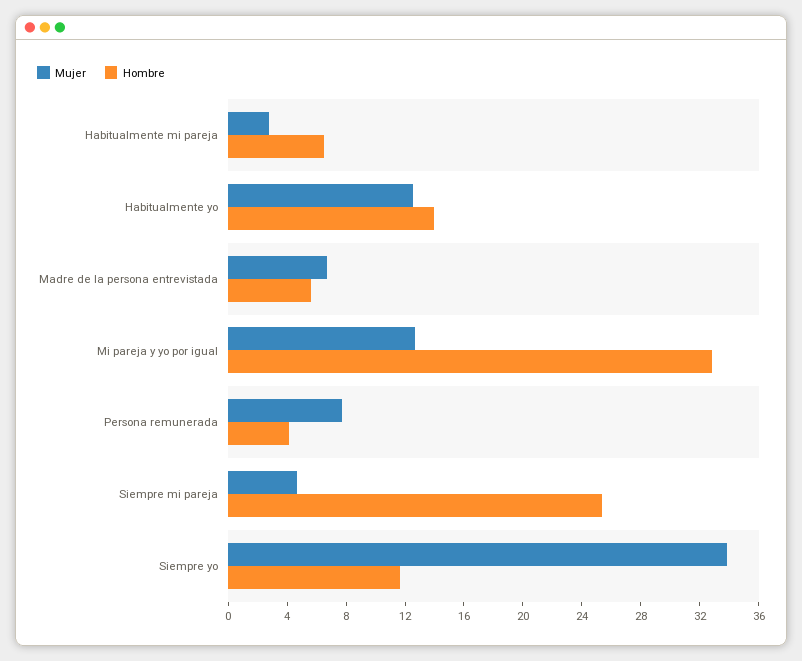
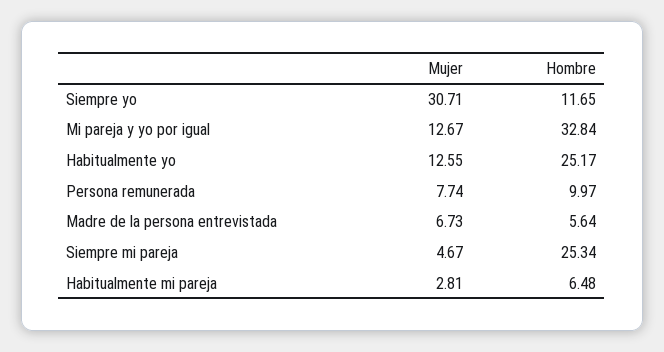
  {
    "Mujer": {
      "Habitualmente mi pareja": 2.81,
      "Habitualmente yo": 12.55,
      "Madre de la persona entrevistada": 6.73,
      "Mi pareja y yo por igual": 12.67,
      "Persona remunerada": 7.74,
      "Siempre mi pareja": 4.67,
-     "Siempre yo": 34
+     "Siempre yo": 30.71
    },
    "Hombre": {
      "Habitualmente mi pareja": 6.48,
-     "Habitualmente yo": 14,
+     "Habitualmente yo": 25.17,
      "Madre de la persona entrevistada": 5.64,
      "Mi pareja y yo por igual": 32.84,
-     "Persona remunerada": 4,
+     "Persona remunerada": 9.97,
      "Siempre mi pareja": 25.34,
      "Siempre yo": 11.65
    }
  }

